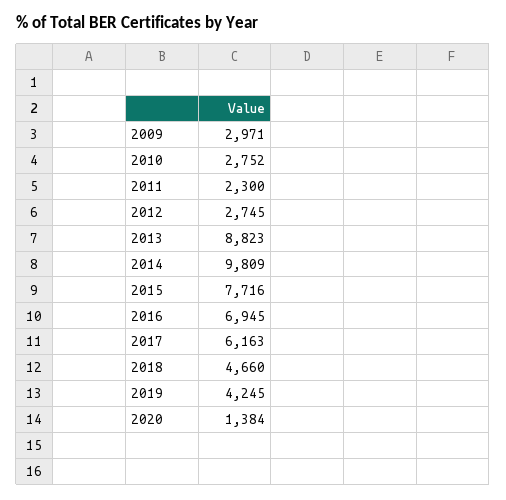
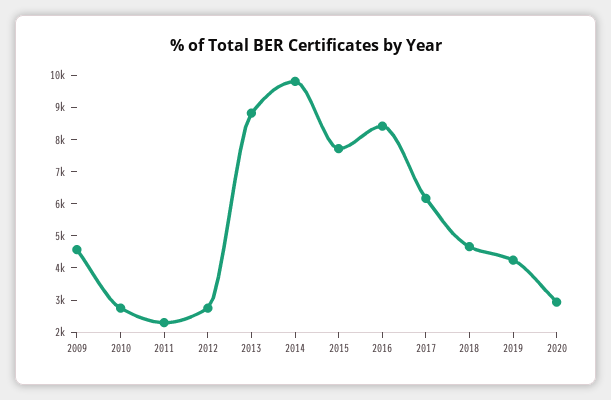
  {
-   "2009": 2971,
+   "2009": 4500,
    "2010": 2752,
    "2011": 2300,
    "2012": 2745,
    "2013": 8823,
    "2014": 9809,
    "2015": 7716,
-   "2016": 6945,
+   "2016": 8500,
    "2017": 6163,
    "2018": 4660,
    "2019": 4245,
-   "2020": 1384
+   "2020": 3000
  }

